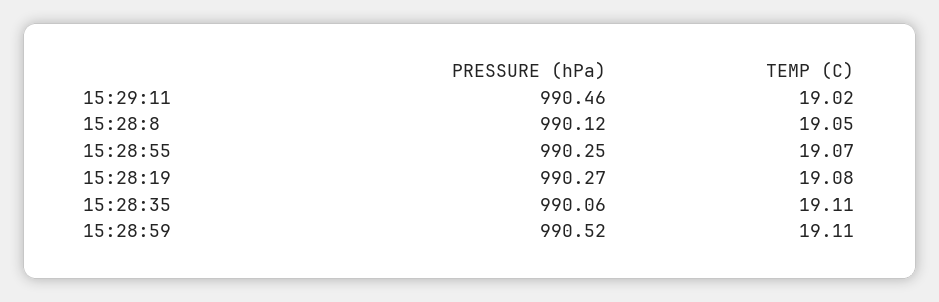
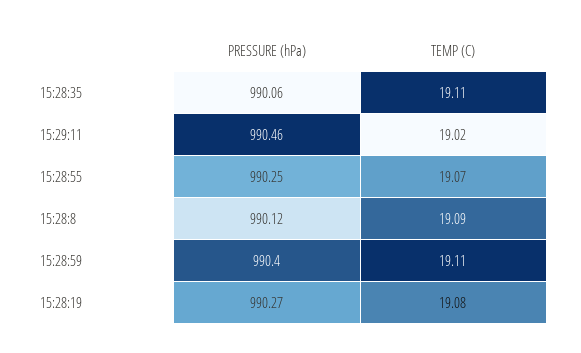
  {
    "PRESSURE (hPa)": {
      "15:29:11": 990.46,
      "15:28:8": 990.12,
      "15:28:55": 990.25,
      "15:28:19": 990.27,
      "15:28:35": 990.06,
-     "15:28:59": 990.52
+     "15:28:59": 990.4
    },
    "TEMP (C)": {
      "15:29:11": 19.02,
-     "15:28:8": 19.05,
+     "15:28:8": 19.09,
      "15:28:55": 19.07,
      "15:28:19": 19.08,
      "15:28:35": 19.11,
      "15:28:59": 19.11
    }
  }

